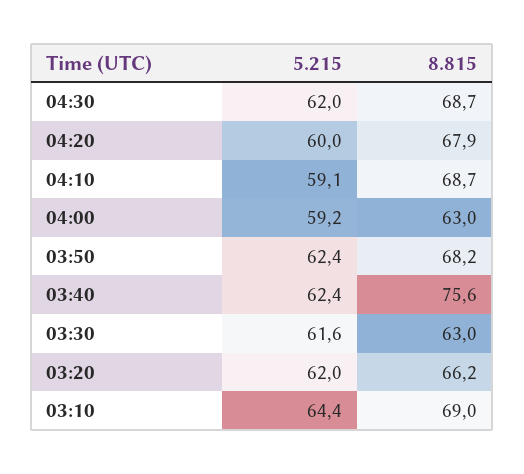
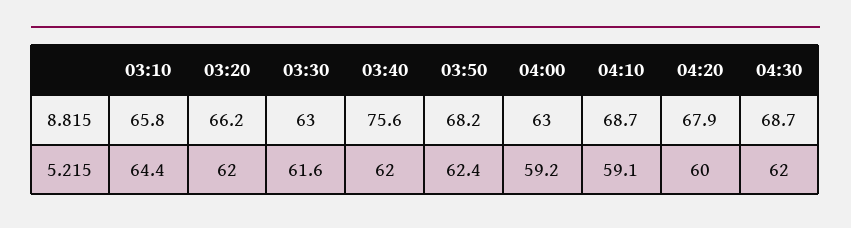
  {
    "5.215": {
      "04:30": 62,
      "04:20": 60,
      "04:10": 59.1,
      "04:00": 59.2,
      "03:50": 62.4,
-     "03:40": 62.4,
+     "03:40": 62,
      "03:30": 61.6,
      "03:20": 62,
      "03:10": 64.4
    },
    "8.815": {
      "04:30": 68.7,
      "04:20": 67.9,
      "04:10": 68.7,
      "04:00": 63,
      "03:50": 68.2,
      "03:40": 75.6,
      "03:30": 63,
      "03:20": 66.2,
-     "03:10": 69
+     "03:10": 65.8
    }
  }

